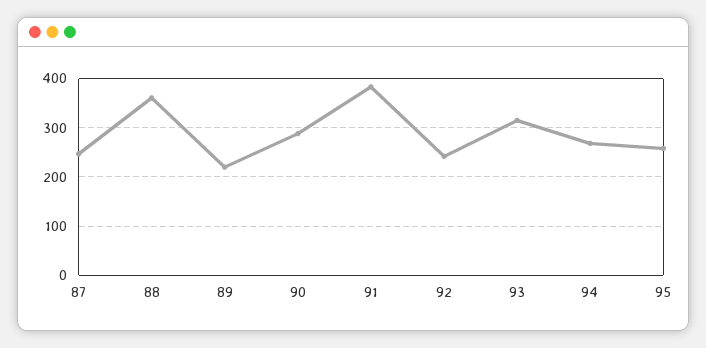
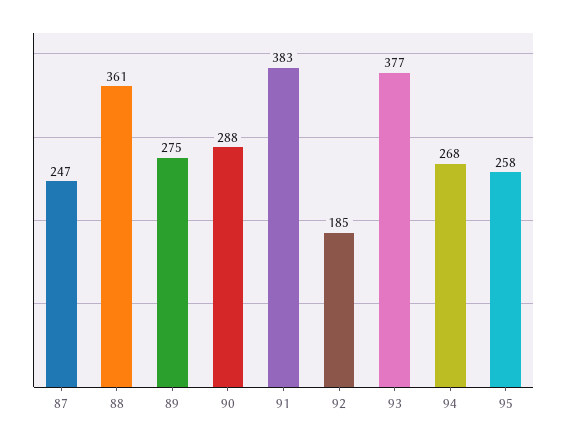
  {
    "87": 247,
    "88": 361,
-   "89": 220,
+   "89": 275,
    "90": 288,
    "91": 383,
-   "92": 240,
+   "92": 185,
-   "93": 320,
+   "93": 377,
    "94": 268,
    "95": 258
  }

